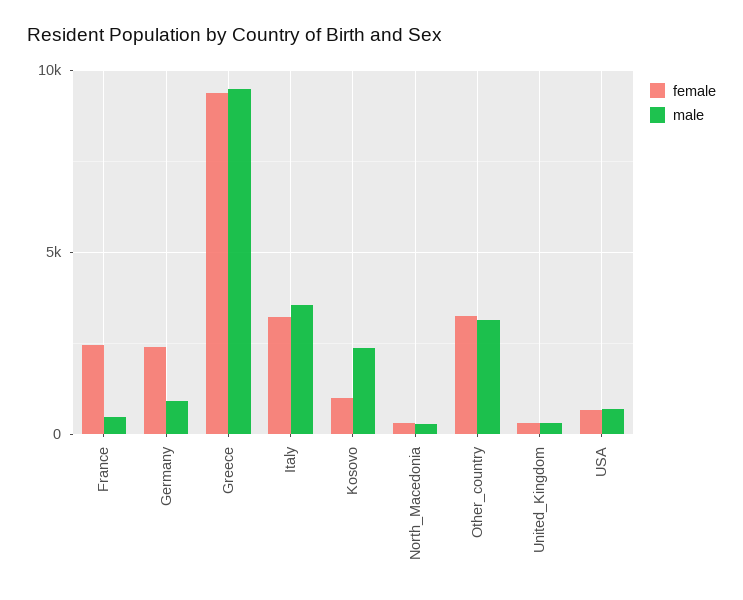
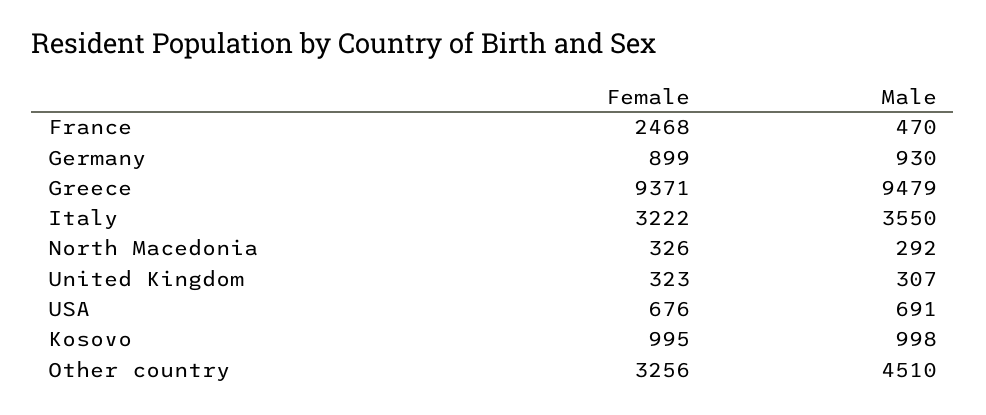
  {
    "female": {
      "France": 2468,
-     "Germany": 2500,
+     "Germany": 899,
      "Greece": 9371,
      "Italy": 3222,
      "Kosovo": 995,
      "North_Macedonia": 326,
      "Other_country": 3256,
      "United_Kingdom": 323,
      "USA": 676
    },
    "male": {
      "France": 470,
      "Germany": 930,
      "Greece": 9479,
      "Italy": 3550,
-     "Kosovo": 2500,
+     "Kosovo": 998,
      "North_Macedonia": 292,
-     "Other_country": 3000,
+     "Other_country": 4510,
      "United_Kingdom": 307,
      "USA": 691
    }
  }

